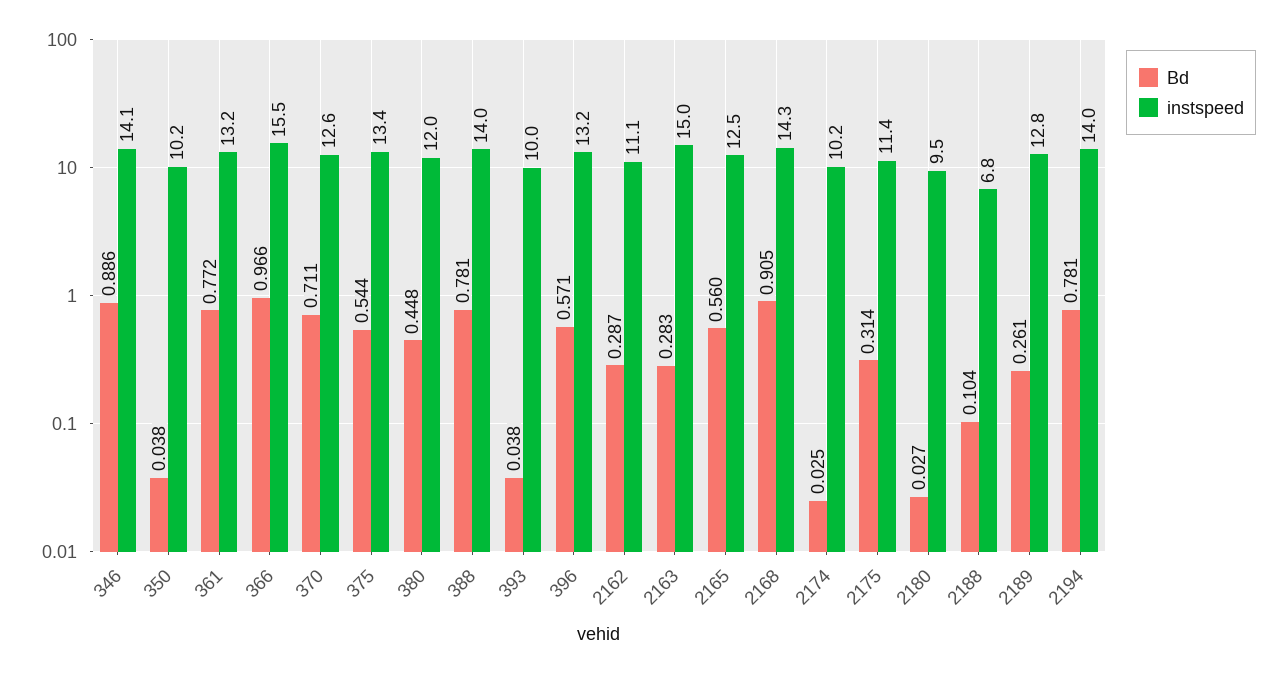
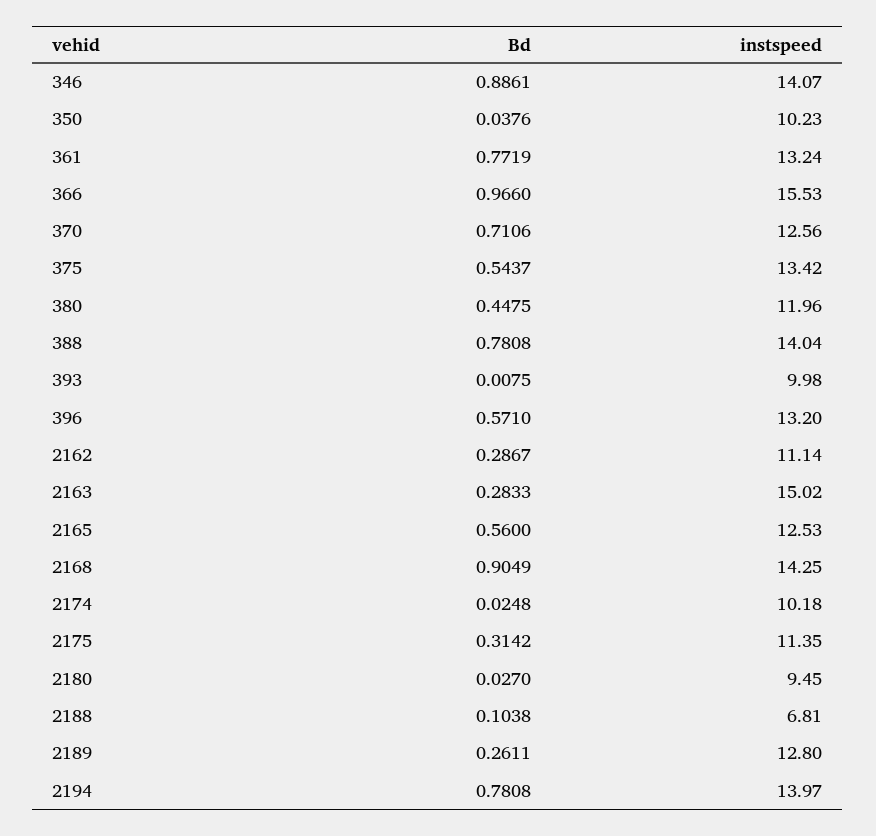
  {
    "Bd": {
      "346": 0.8861,
      "350": 0.0376,
      "361": 0.7719,
      "366": 0.966,
      "370": 0.7106,
      "375": 0.5437,
      "380": 0.4475,
      "388": 0.7808,
-     "393": 0.038,
+     "393": 0.0075,
      "396": 0.571,
      "2162": 0.2867,
      "2163": 0.2833,
      "2165": 0.56,
      "2168": 0.9049,
      "2174": 0.0248,
      "2175": 0.3142,
      "2180": 0.027,
      "2188": 0.1038,
      "2189": 0.2611,
      "2194": 0.7808
    },
    "instspeed": {
      "346": 14.07,
      "350": 10.23,
      "361": 13.24,
      "366": 15.53,
      "370": 12.56,
      "375": 13.42,
      "380": 11.96,
      "388": 14.04,
      "393": 9.98,
      "396": 13.2,
      "2162": 11.14,
      "2163": 15.02,
      "2165": 12.53,
      "2168": 14.25,
      "2174": 10.18,
      "2175": 11.35,
      "2180": 9.45,
      "2188": 6.81,
      "2189": 12.8,
      "2194": 13.97
    }
  }

